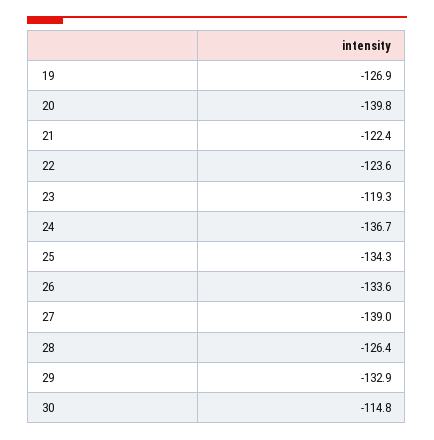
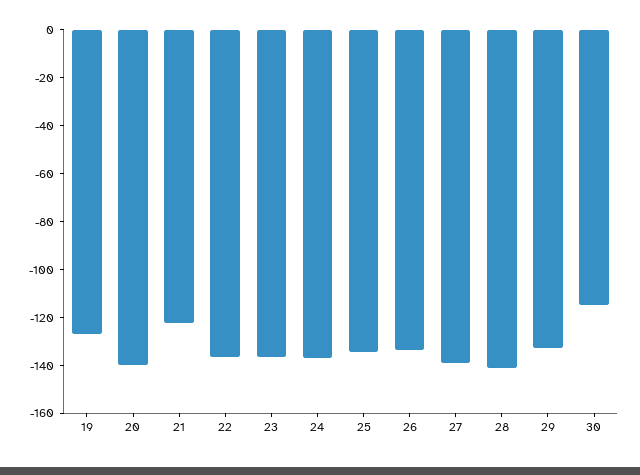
  {
    "19": -126.9,
    "20": -139.8,
    "21": -122.4,
-   "22": -123.6,
+   "22": -135,
-   "23": -119.3,
+   "23": -135,
    "24": -136.7,
    "25": -134.3,
    "26": -133.6,
    "27": -139,
-   "28": -126.4,
+   "28": -140,
    "29": -132.9,
    "30": -114.8
  }

